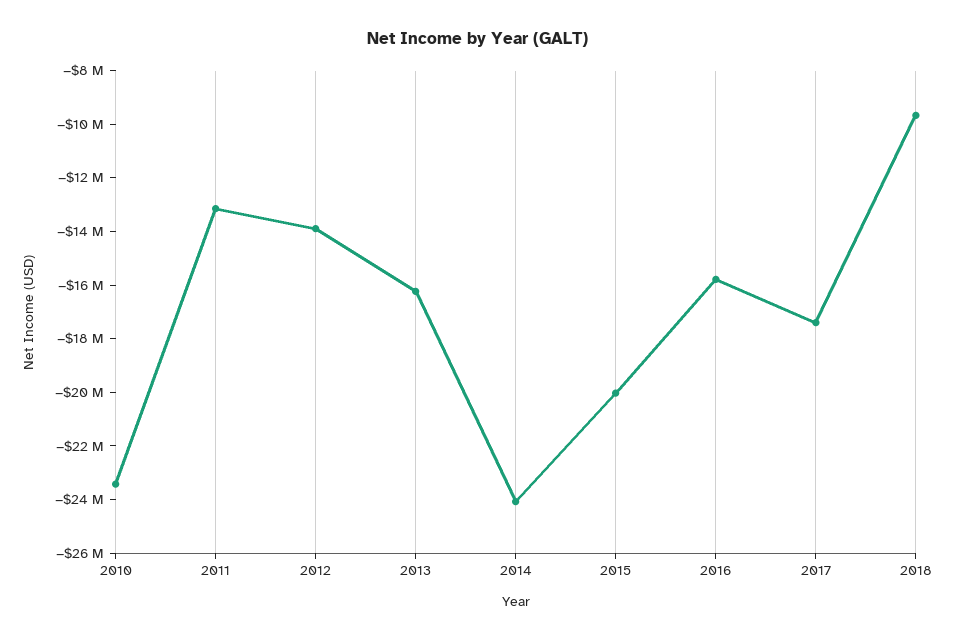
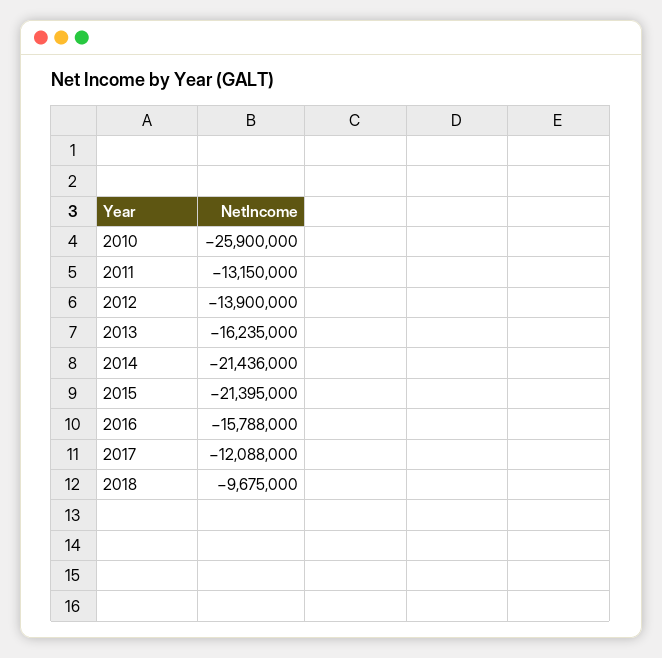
  {
-   "2010": -23500000,
+   "2010": -25900000,
    "2011": -13150000,
    "2012": -13900000,
    "2013": -16235000,
-   "2014": -24000000,
+   "2014": -21436000,
-   "2015": -20000000,
+   "2015": -21395000,
    "2016": -15788000,
-   "2017": -17500000,
+   "2017": -12088000,
    "2018": -9675000
  }

